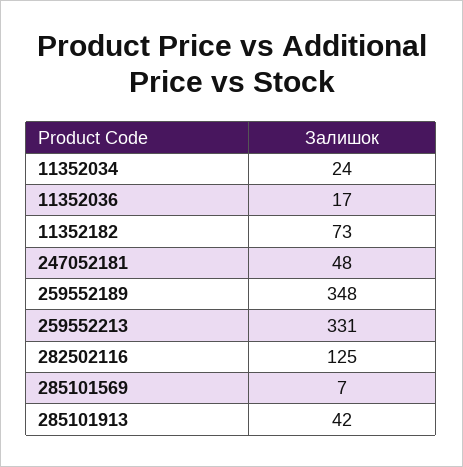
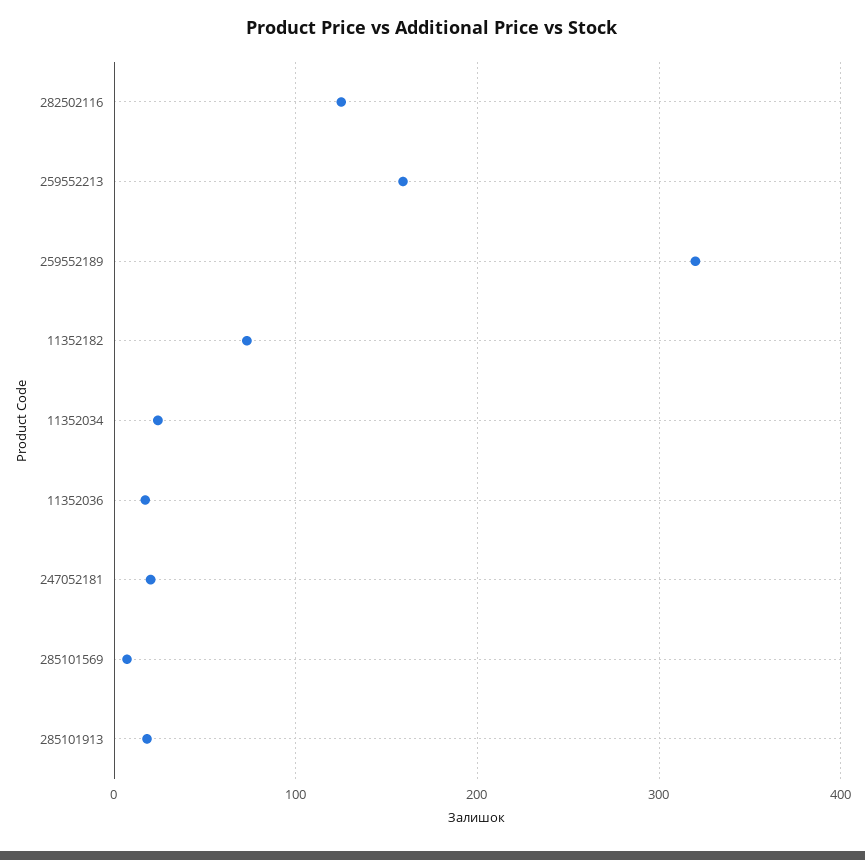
  {
    "11352034": 24,
    "11352036": 17,
    "11352182": 73,
-   "247052181": 48,
+   "247052181": 20,
-   "259552189": 348,
+   "259552189": 320,
-   "259552213": 331,
+   "259552213": 160,
    "282502116": 125,
    "285101569": 7,
-   "285101913": 42
+   "285101913": 20
  }

